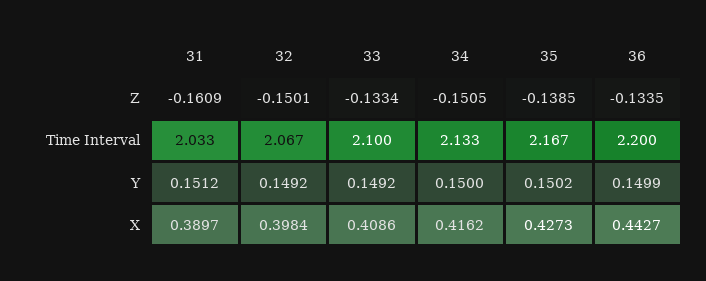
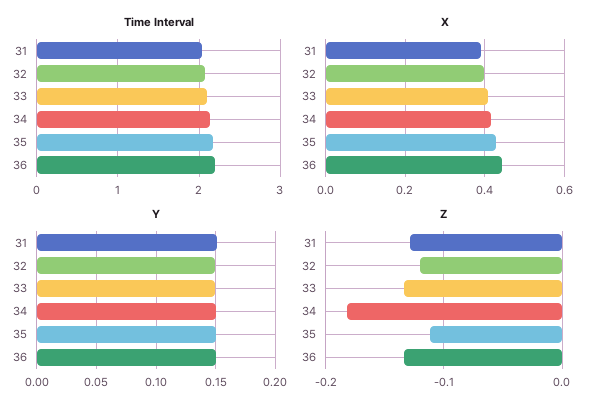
  {
    "Z": {
-     "31": -0.1609,
+     "31": -0.13,
-     "32": -0.1501,
+     "32": -0.12,
      "33": -0.1334,
-     "34": -0.1505,
+     "34": -0.18,
-     "35": -0.1385,
+     "35": -0.11,
      "36": -0.1335
    },
    "Time Interval": {
      "31": 2.033,
      "32": 2.067,
      "33": 2.1,
      "34": 2.133,
      "35": 2.167,
      "36": 2.2
    },
    "Y": {
      "31": 0.1512,
      "32": 0.1492,
      "33": 0.1492,
      "34": 0.15,
      "35": 0.1502,
      "36": 0.1499
    },
    "X": {
      "31": 0.3897,
      "32": 0.3984,
      "33": 0.4086,
      "34": 0.4162,
      "35": 0.4273,
      "36": 0.4427
    }
  }

